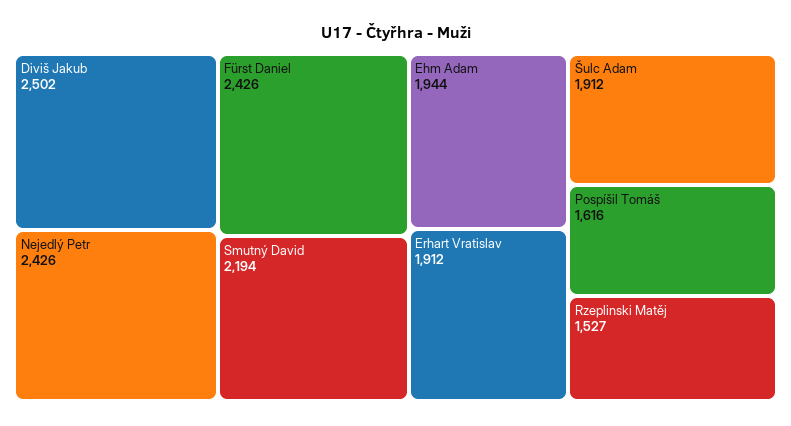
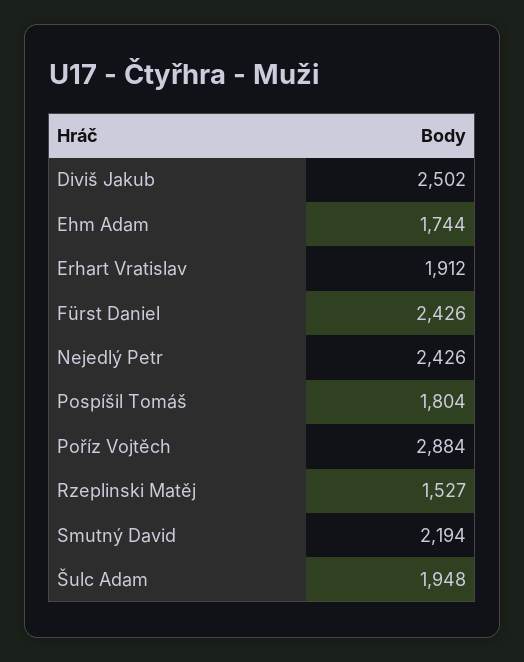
  {
    "Diviš Jakub": 2502,
    "Nejedlý Petr": 2426,
    "Fürst Daniel": 2426,
    "Smutný David": 2194,
-   "Ehm Adam": 1944,
+   "Ehm Adam": 1744,
    "Erhart Vratislav": 1912,
-   "Šulc Adam": 1912,
+   "Šulc Adam": 1948,
-   "Pospíšil Tomáš": 1616,
+   "Pospíšil Tomáš": 1804,
-   "Rzeplinski Matěj": 1527
+   "Rzeplinski Matěj": 1527,
+   "Poříz Vojtěch": 2884
  }

